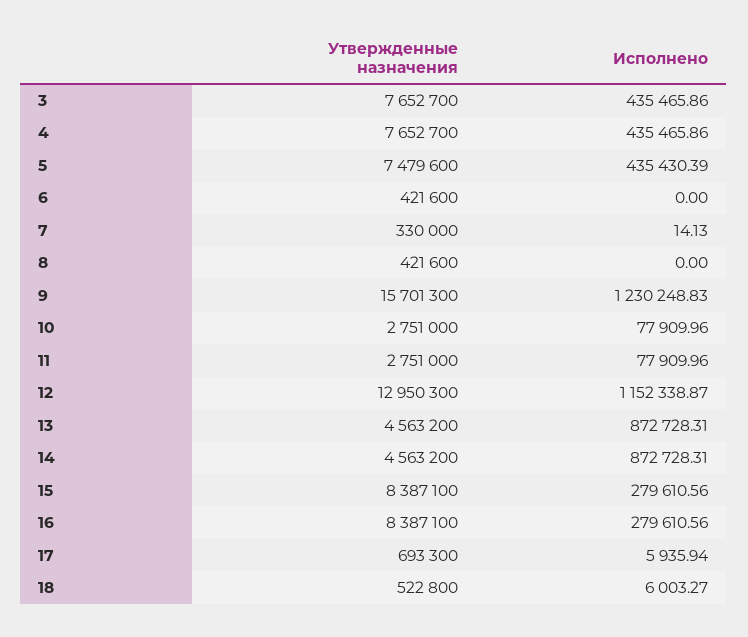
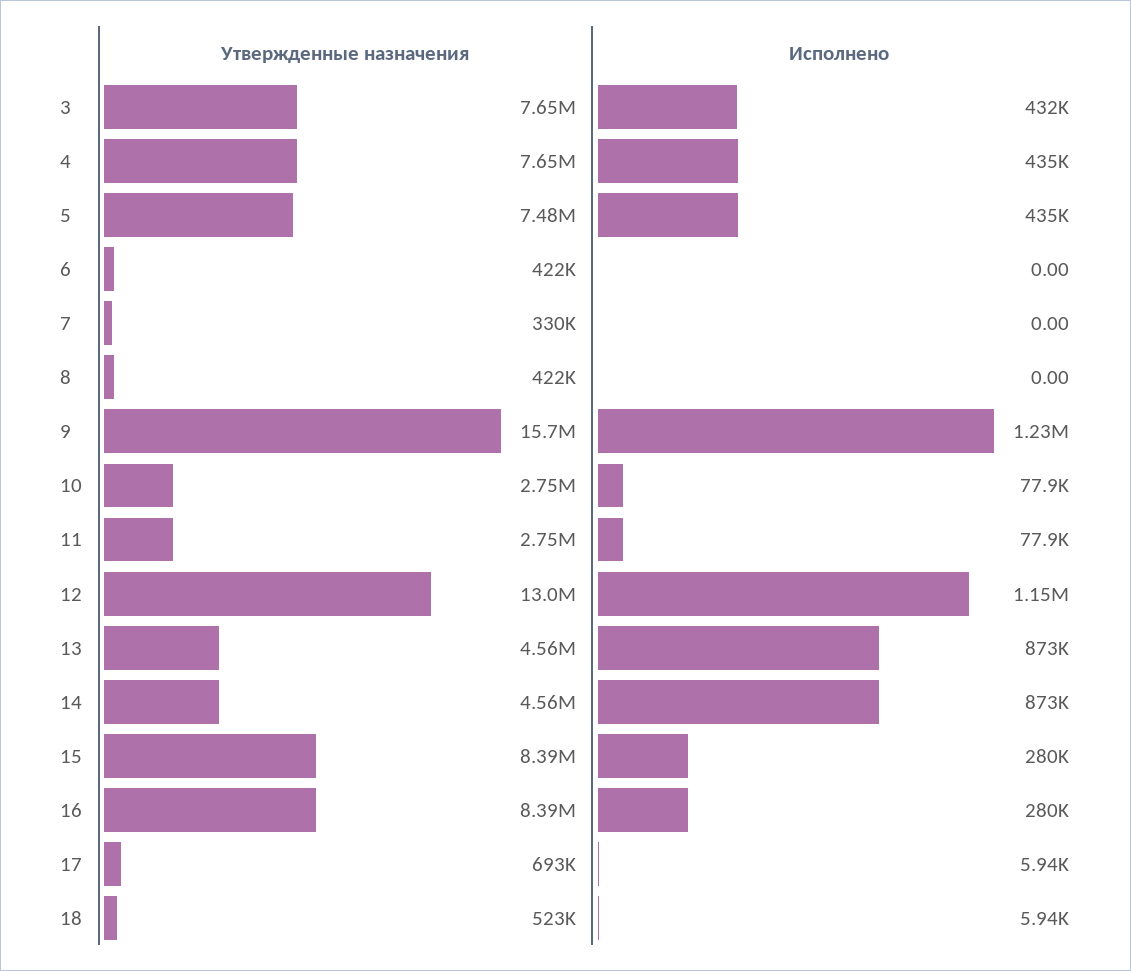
  {
    "Утвержденные назначения": {
      "3": 7652700,
      "4": 7652700,
      "5": 7479600,
      "6": 421600,
      "7": 330000,
      "8": 421600,
      "9": 15701300,
      "10": 2751000,
      "11": 2751000,
      "12": 12950300,
      "13": 4563200,
      "14": 4563200,
      "15": 8387100,
      "16": 8387100,
      "17": 693300,
      "18": 522800
    },
    "Исполнено": {
-     "3": 435465.86,
+     "3": 432000,
      "4": 435465.86,
      "5": 435430.39,
      "6": 0,
-     "7": 14.13,
+     "7": 0,
      "8": 0,
      "9": 1230248.83,
      "10": 77909.96,
      "11": 77909.96,
      "12": 1152338.87,
      "13": 872728.31,
      "14": 872728.31,
      "15": 279610.56,
      "16": 279610.56,
      "17": 5935.94,
-     "18": 6003.27
+     "18": 5940
    }
  }

